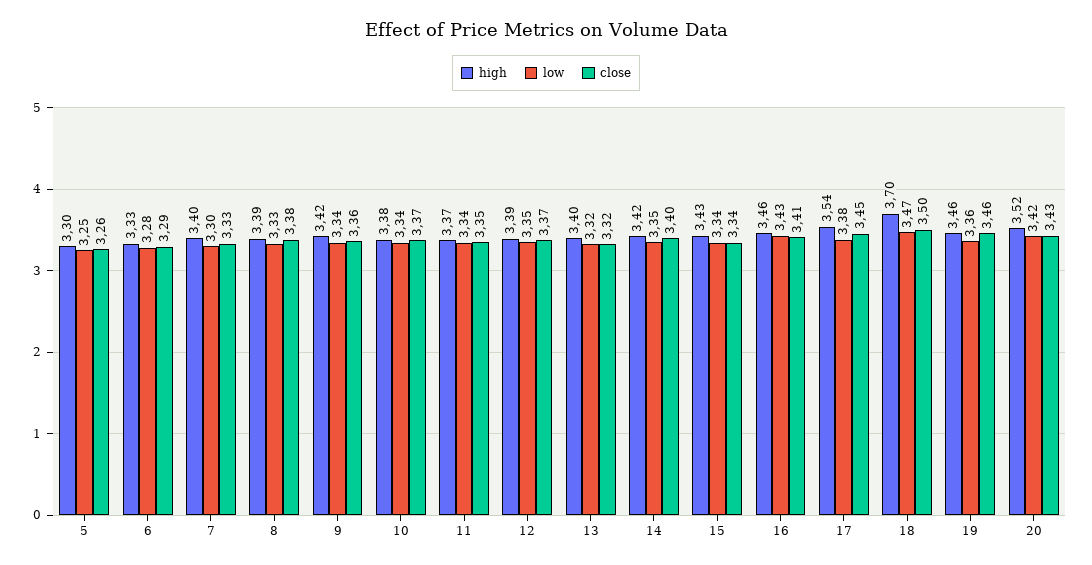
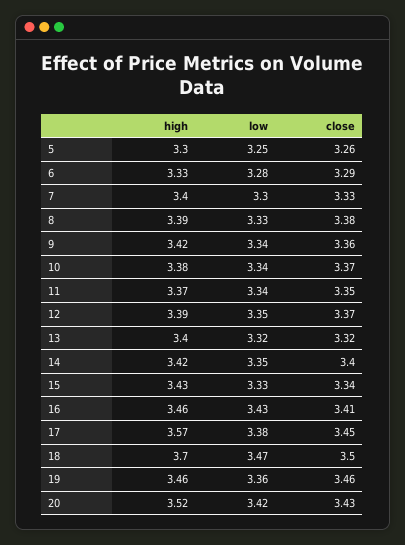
  {
    "high": {
      "5": 3.3,
      "6": 3.33,
      "7": 3.4,
      "8": 3.39,
      "9": 3.42,
      "10": 3.38,
      "11": 3.37,
      "12": 3.39,
      "13": 3.4,
      "14": 3.42,
      "15": 3.43,
      "16": 3.46,
-     "17": 3.54,
+     "17": 3.57,
      "18": 3.7,
      "19": 3.46,
      "20": 3.52
    },
    "low": {
      "5": 3.25,
      "6": 3.28,
      "7": 3.3,
      "8": 3.33,
      "9": 3.34,
      "10": 3.34,
      "11": 3.34,
      "12": 3.35,
      "13": 3.32,
      "14": 3.35,
-     "15": 3.34,
+     "15": 3.33,
      "16": 3.43,
      "17": 3.38,
      "18": 3.47,
      "19": 3.36,
      "20": 3.42
    },
    "close": {
      "5": 3.26,
      "6": 3.29,
      "7": 3.33,
      "8": 3.38,
      "9": 3.36,
      "10": 3.37,
      "11": 3.35,
      "12": 3.37,
      "13": 3.32,
      "14": 3.4,
      "15": 3.34,
      "16": 3.41,
      "17": 3.45,
      "18": 3.5,
      "19": 3.46,
      "20": 3.43
    }
  }

